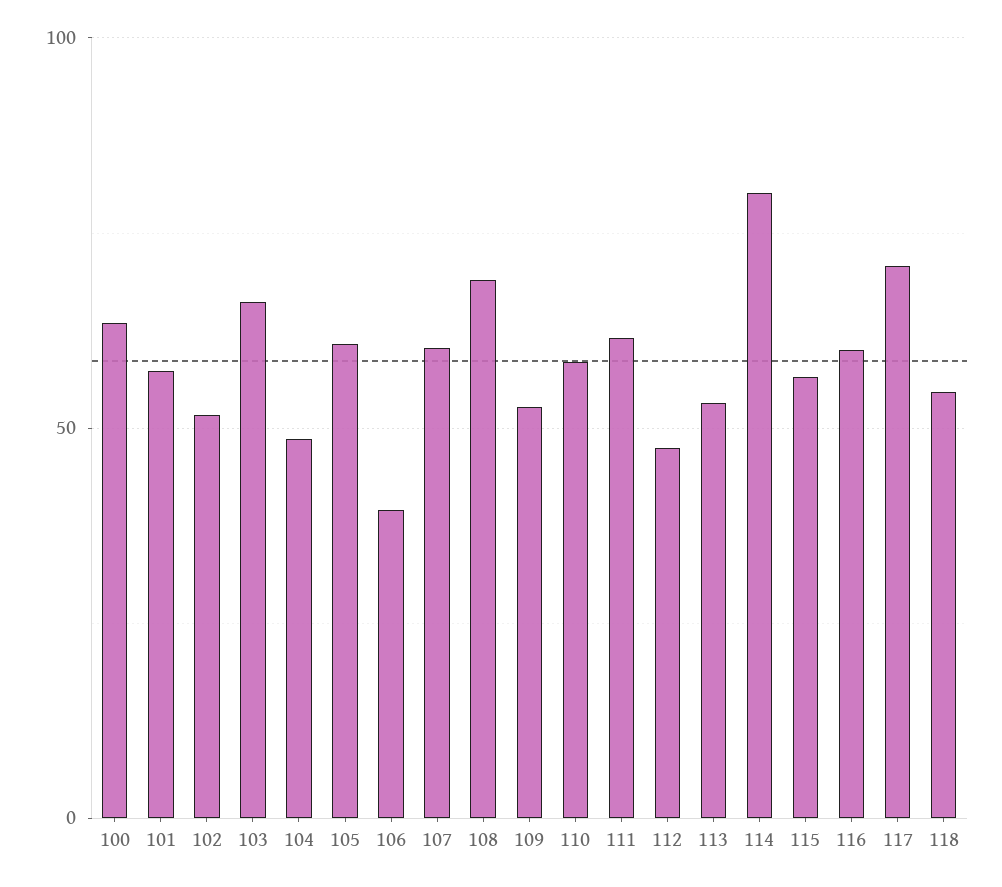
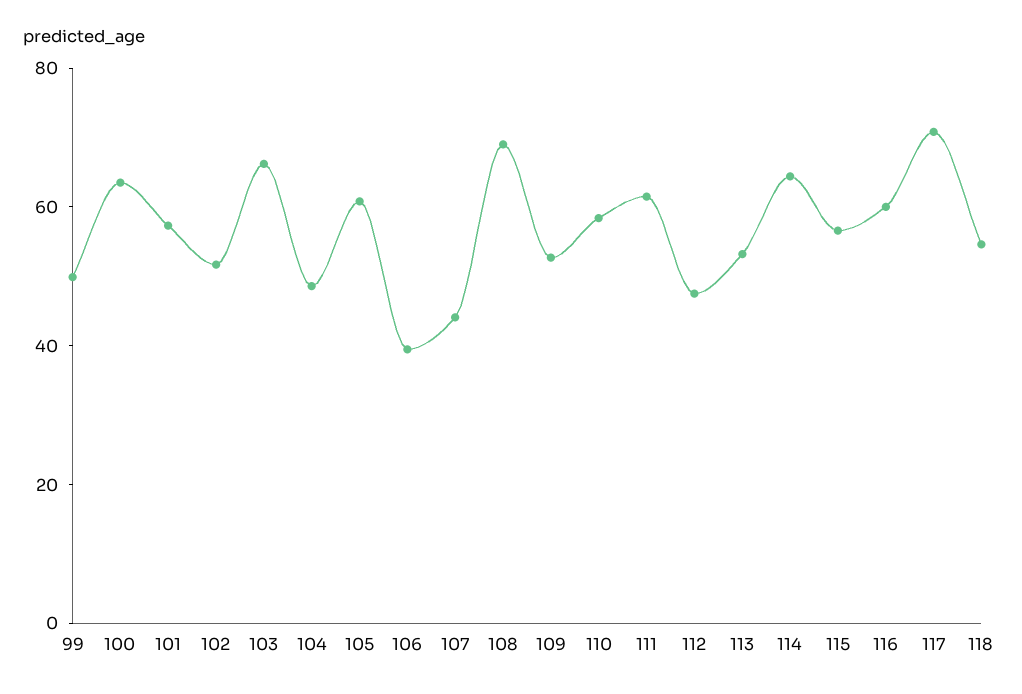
  {
    "100": 65,
    "101": 55,
    "102": 50,
    "103": 65,
    "104": 50,
    "105": 60,
    "106": 40,
-   "107": 60,
+   "107": 45,
    "108": 70,
    "109": 55,
    "110": 60,
    "111": 60,
    "112": 50,
    "113": 55,
-   "114": 80,
+   "114": 65,
    "115": 55,
    "116": 60,
    "117": 70,
-   "118": 55
+   "118": 55,
+   "99": 50
  }

